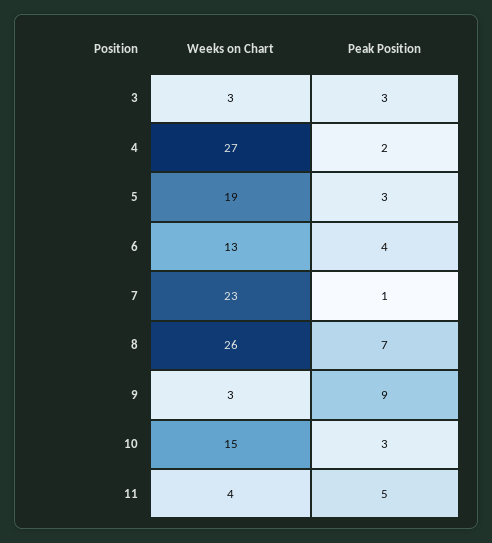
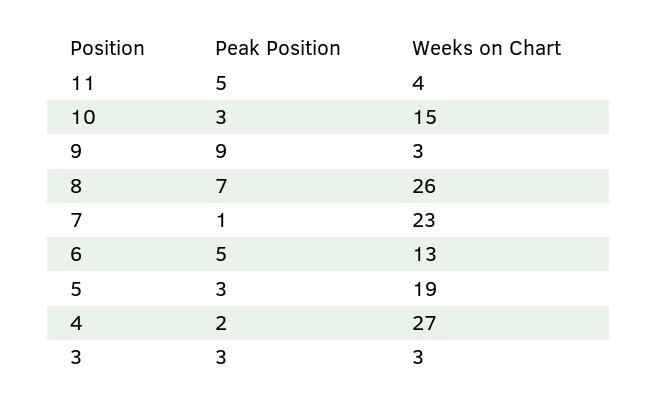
  {
    "Weeks on Chart": {
      "3": 3,
      "4": 27,
      "5": 19,
      "6": 13,
      "7": 23,
      "8": 26,
      "9": 3,
      "10": 15,
      "11": 4
    },
    "Peak Position": {
      "3": 3,
      "4": 2,
      "5": 3,
-     "6": 4,
+     "6": 5,
      "7": 1,
      "8": 7,
      "9": 9,
      "10": 3,
      "11": 5
    }
  }

